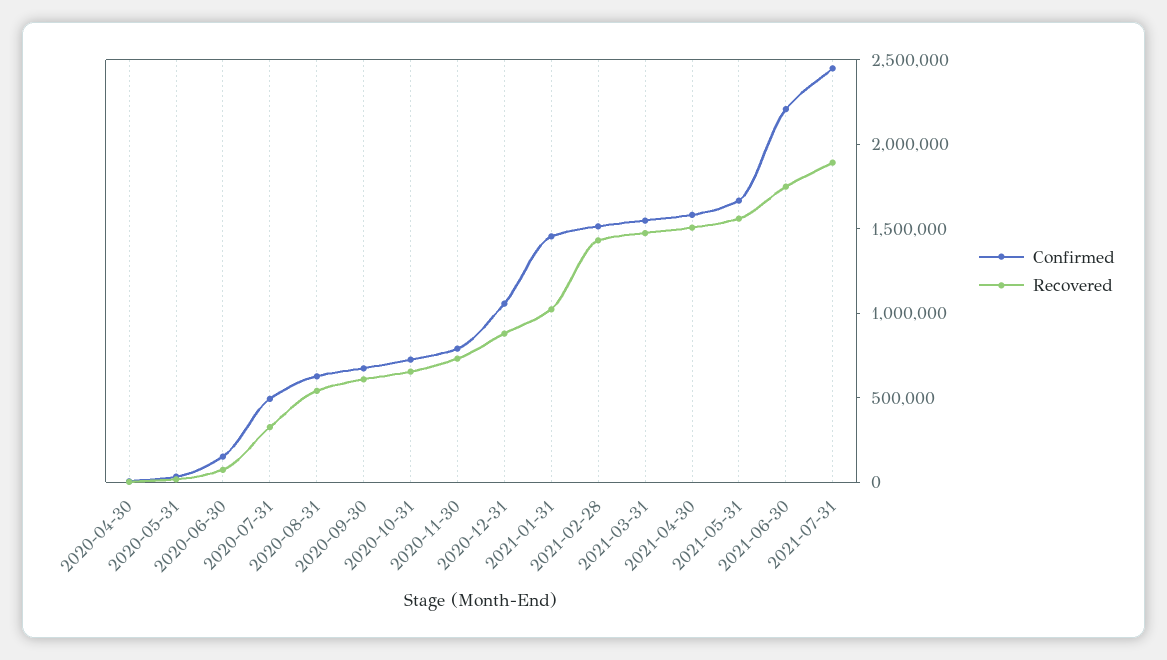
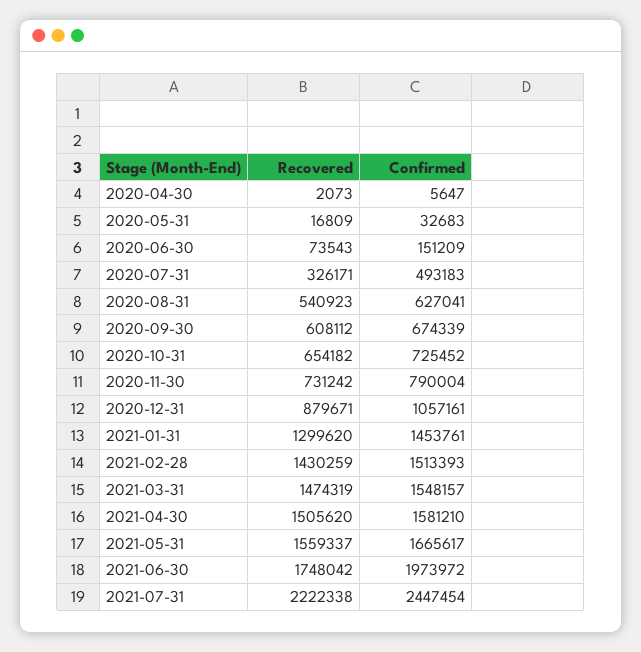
  {
    "Confirmed": {
      "2020-04-30": 5647,
      "2020-05-31": 32683,
      "2020-06-30": 151209,
      "2020-07-31": 493183,
      "2020-08-31": 627041,
      "2020-09-30": 674339,
      "2020-10-31": 725452,
      "2020-11-30": 790004,
      "2020-12-31": 1057161,
      "2021-01-31": 1453761,
      "2021-02-28": 1513393,
      "2021-03-31": 1548157,
      "2021-04-30": 1581210,
      "2021-05-31": 1665617,
-     "2021-06-30": 2200000,
+     "2021-06-30": 1973972,
      "2021-07-31": 2447454
    },
    "Recovered": {
      "2020-04-30": 2073,
      "2020-05-31": 16809,
      "2020-06-30": 73543,
      "2020-07-31": 326171,
      "2020-08-31": 540923,
      "2020-09-30": 608112,
      "2020-10-31": 654182,
      "2020-11-30": 731242,
      "2020-12-31": 879671,
-     "2021-01-31": 1000000,
+     "2021-01-31": 1299620,
      "2021-02-28": 1430259,
      "2021-03-31": 1474319,
      "2021-04-30": 1505620,
      "2021-05-31": 1559337,
      "2021-06-30": 1748042,
-     "2021-07-31": 1900000
+     "2021-07-31": 2222338
    }
  }

